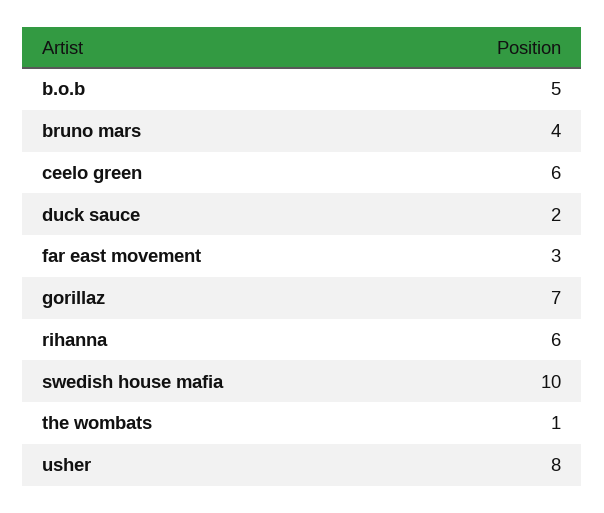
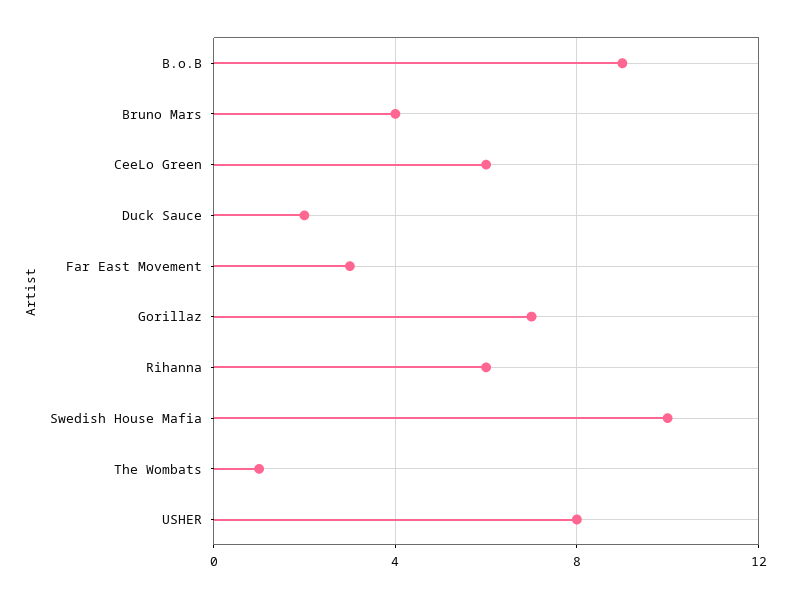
  {
-   "b.o.b": 5,
+   "b.o.b": 9,
    "bruno mars": 4,
    "ceelo green": 6,
    "duck sauce": 2,
    "far east movement": 3,
    "gorillaz": 7,
    "rihanna": 6,
    "swedish house mafia": 10,
    "the wombats": 1,
    "usher": 8
  }

